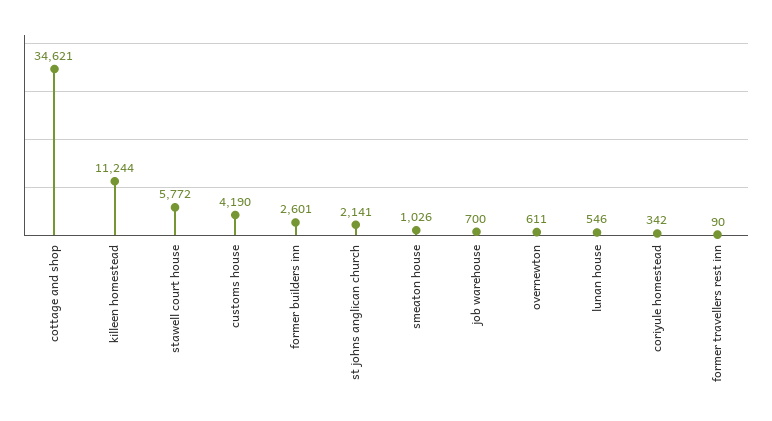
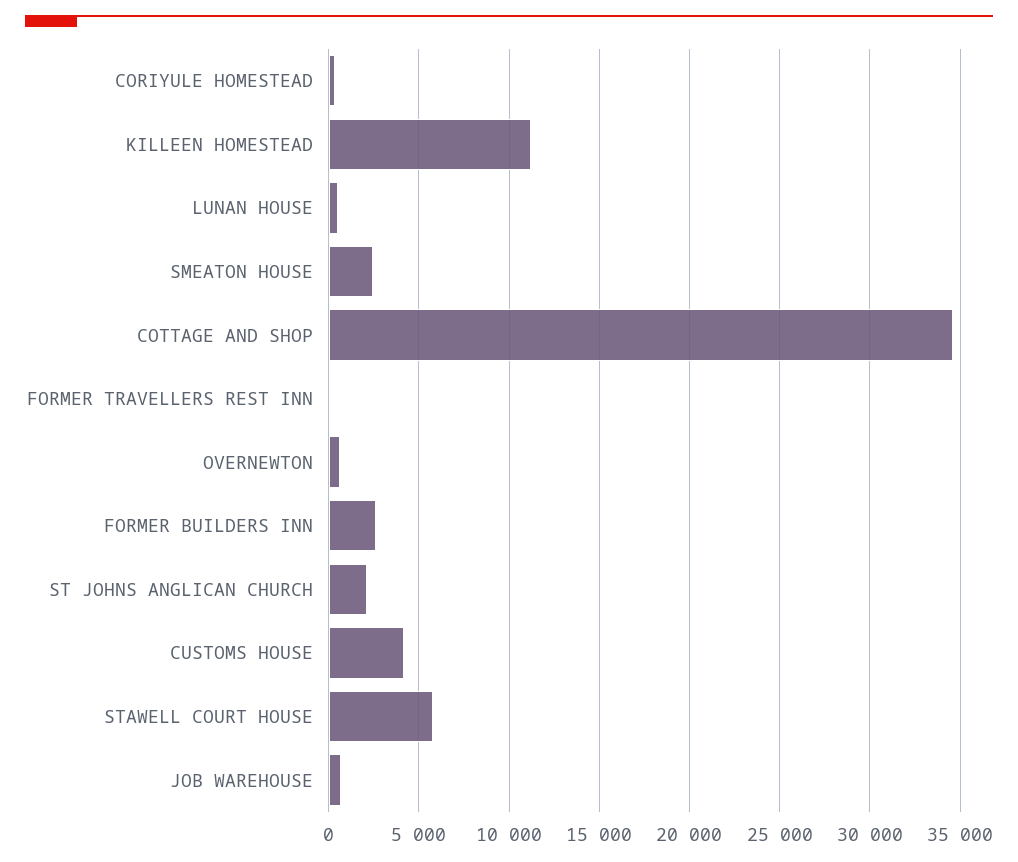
  {
    "cottage and shop": 34621,
    "killeen homestead": 11244,
    "stawell court house": 5772,
    "customs house": 4190,
    "former builders inn": 2601,
    "st johns anglican church": 2141,
-   "smeaton house": 1026,
+   "smeaton house": 2500,
    "job warehouse": 700,
    "overnewton": 611,
    "lunan house": 546,
    "coriyule homestead": 342,
    "former travellers rest inn": 90
  }

